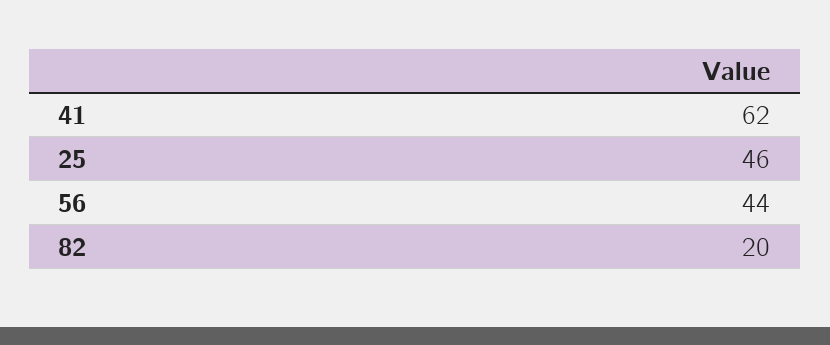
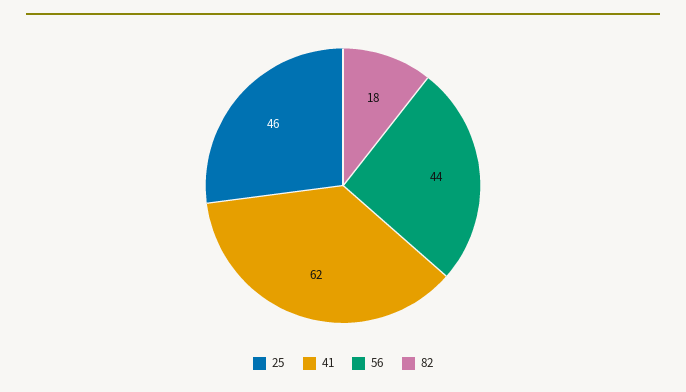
  {
    "41": 62,
    "25": 46,
    "56": 44,
-   "82": 20
+   "82": 18
  }

